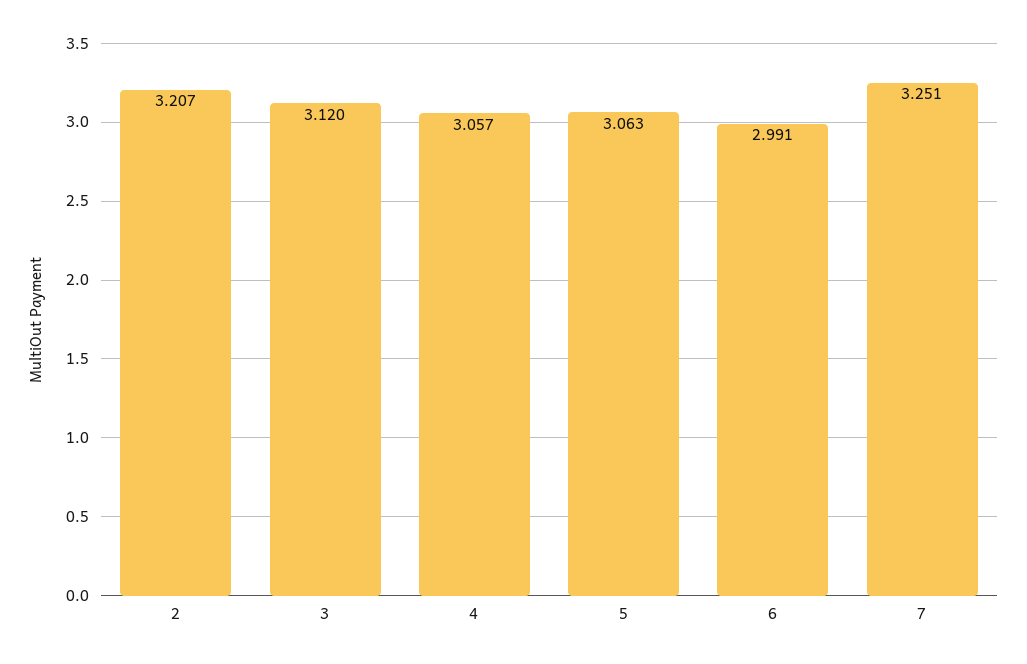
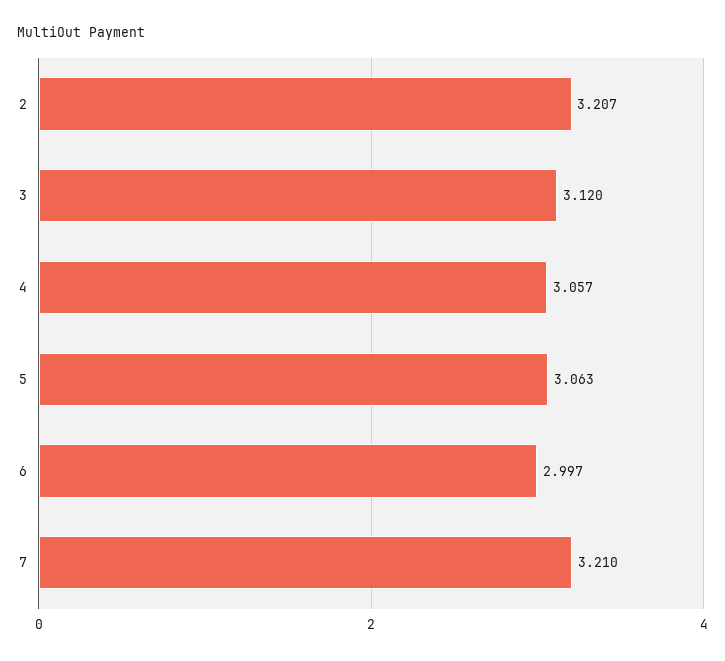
  {
    "2": 3.207,
    "3": 3.12,
    "4": 3.057,
    "5": 3.063,
-   "6": 2.991,
+   "6": 2.997,
-   "7": 3.251
+   "7": 3.21
  }

